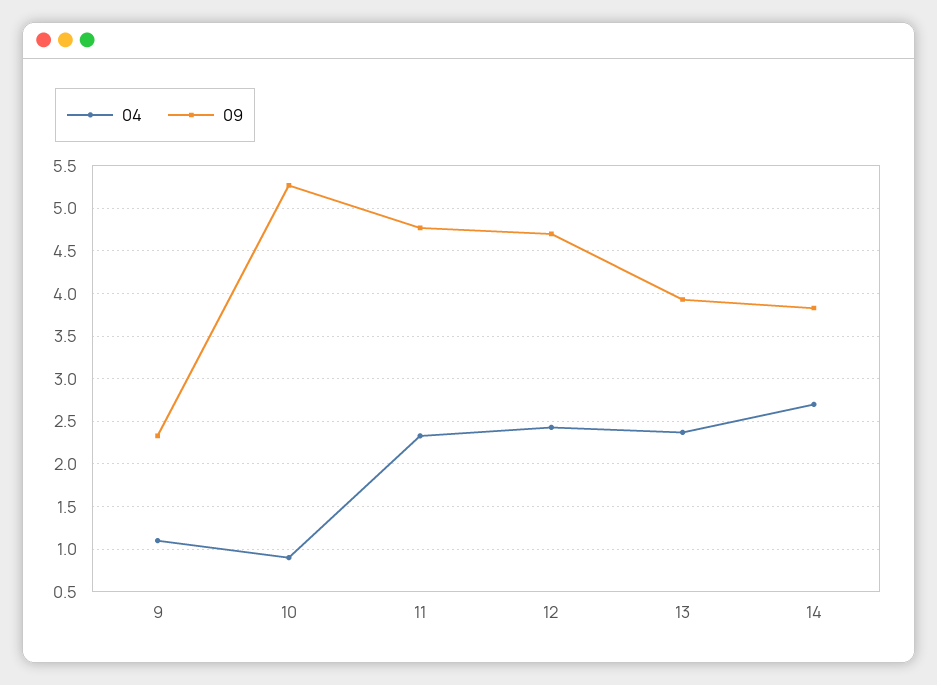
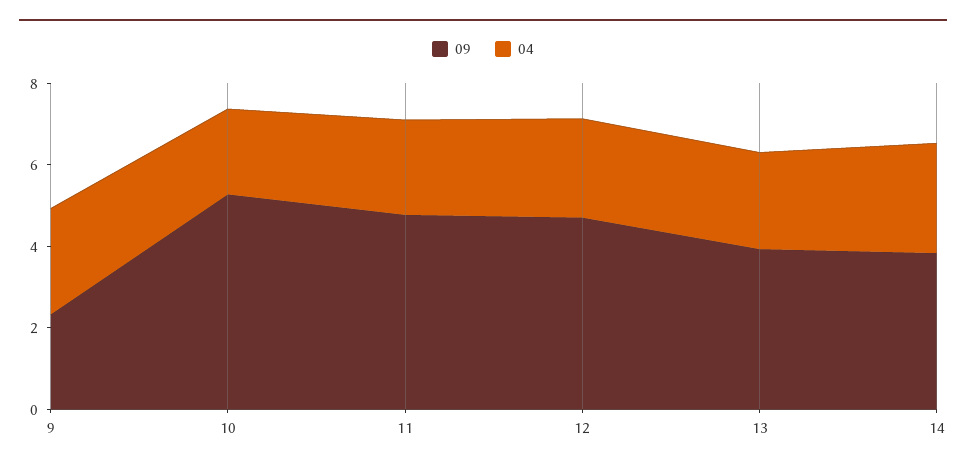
  {
    "04": {
-     "9": 1.1,
+     "9": 2.5,
-     "10": 0.9,
+     "10": 2,
      "11": 2.3,
      "12": 2.4,
      "13": 2.4,
      "14": 2.7
    },
    "09": {
      "9": 2.3,
      "10": 5.3,
      "11": 4.8,
      "12": 4.7,
      "13": 3.9,
      "14": 3.8
    }
  }

